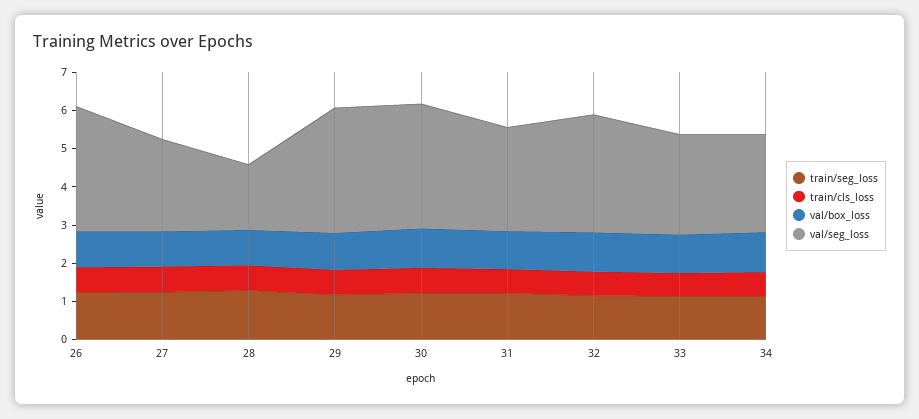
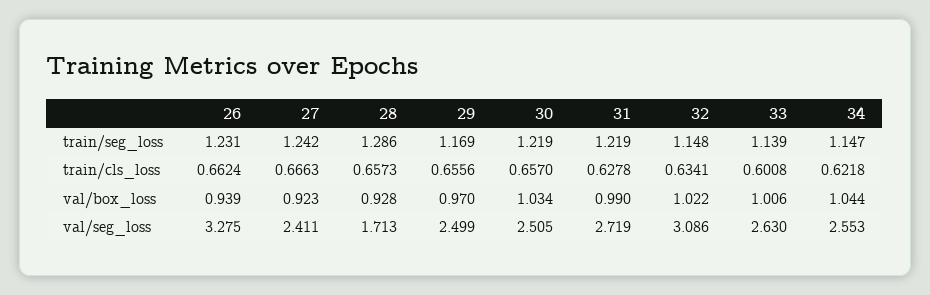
  {
    "train/seg_loss": {
      "26": 1.231,
      "27": 1.242,
      "28": 1.286,
      "29": 1.169,
      "30": 1.219,
      "31": 1.219,
      "32": 1.148,
      "33": 1.139,
      "34": 1.147
    },
    "train/cls_loss": {
      "26": 0.6624,
      "27": 0.6663,
      "28": 0.6573,
      "29": 0.6556,
      "30": 0.657,
      "31": 0.6278,
      "32": 0.6341,
      "33": 0.6008,
      "34": 0.6218
    },
    "val/box_loss": {
      "26": 0.939,
      "27": 0.923,
      "28": 0.928,
      "29": 0.97,
      "30": 1.034,
      "31": 0.99,
      "32": 1.022,
      "33": 1.006,
      "34": 1.044
    },
    "val/seg_loss": {
      "26": 3.275,
      "27": 2.411,
      "28": 1.713,
-     "29": 3.25,
+     "29": 2.499,
-     "30": 3.25,
+     "30": 2.505,
      "31": 2.719,
      "32": 3.086,
      "33": 2.63,
      "34": 2.553
    }
  }

